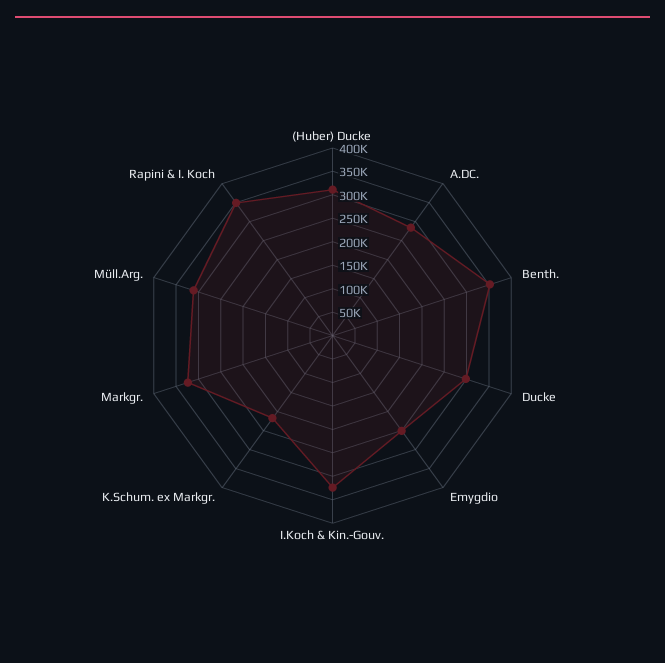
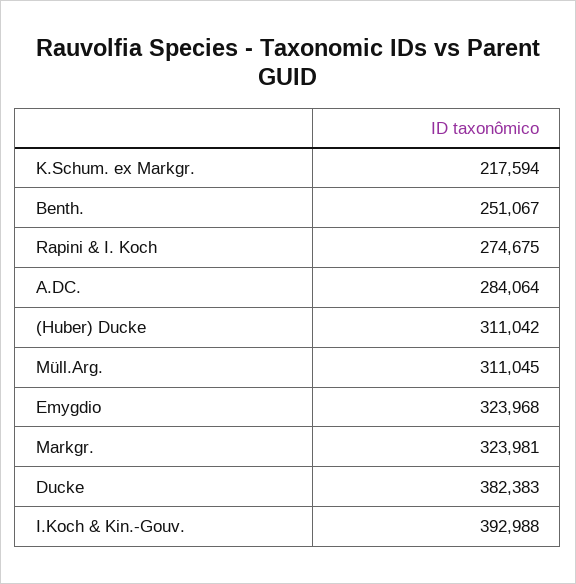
  {
    "(Huber) Ducke": 311042,
    "A.DC.": 284064,
-   "Benth.": 350000,
+   "Benth.": 251067,
-   "Ducke": 300000,
+   "Ducke": 382383,
-   "Emygdio": 250000,
+   "Emygdio": 323968,
-   "I.Koch & Kin.-Gouv.": 325000,
+   "I.Koch & Kin.-Gouv.": 392988,
    "K.Schum. ex Markgr.": 217594,
    "Markgr.": 323981,
    "Müll.Arg.": 311045,
-   "Rapini & I. Koch": 350000
+   "Rapini & I. Koch": 274675
  }

